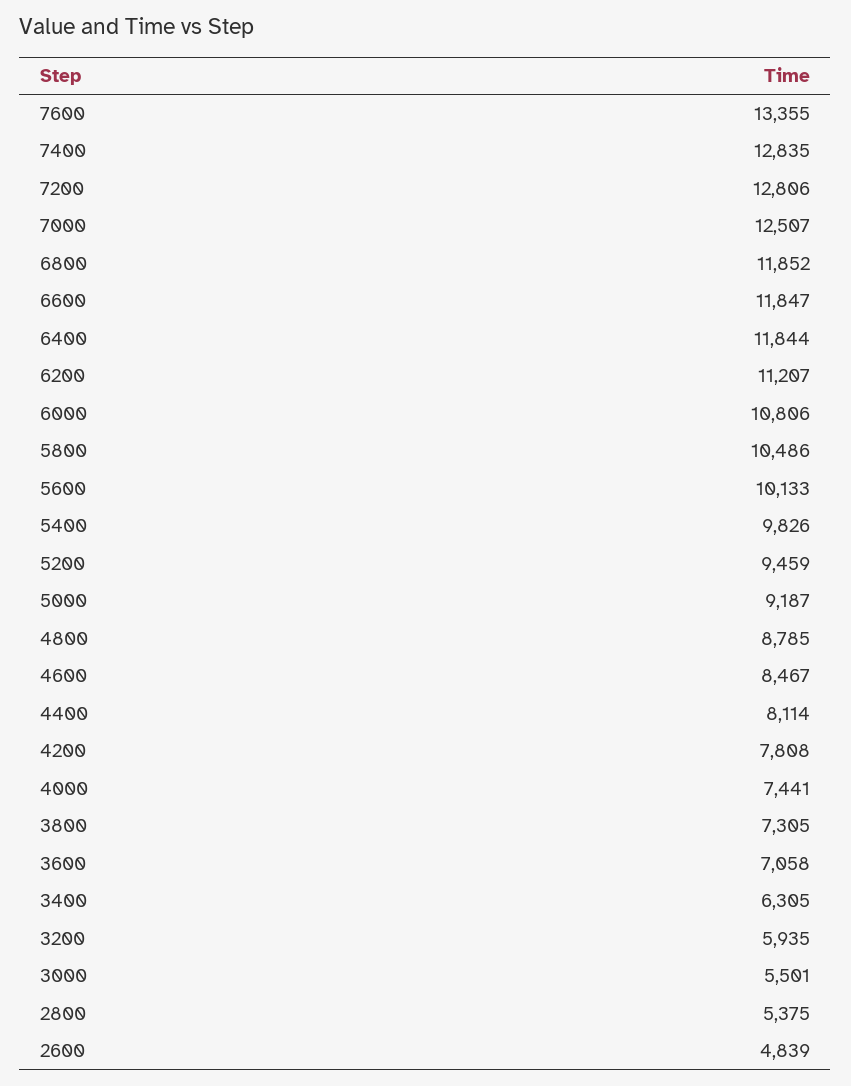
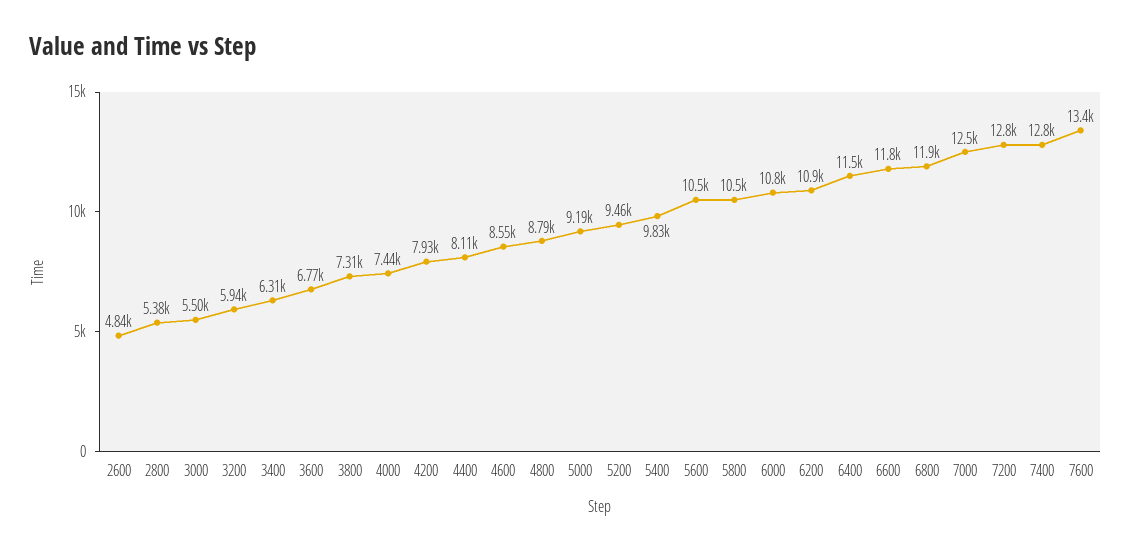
  {
    "7600": 13355,
    "7400": 12835,
    "7200": 12806,
    "7000": 12507,
    "6800": 11852,
    "6600": 11847,
-   "6400": 11844,
+   "6400": 11500,
-   "6200": 11207,
+   "6200": 10900,
    "6000": 10806,
    "5800": 10486,
-   "5600": 10133,
+   "5600": 10500,
    "5400": 9826,
    "5200": 9459,
    "5000": 9187,
    "4800": 8785,
-   "4600": 8467,
+   "4600": 8550,
    "4400": 8114,
-   "4200": 7808,
+   "4200": 7930,
    "4000": 7441,
    "3800": 7305,
-   "3600": 7058,
+   "3600": 6770,
    "3400": 6305,
    "3200": 5935,
    "3000": 5501,
    "2800": 5375,
    "2600": 4839
  }

